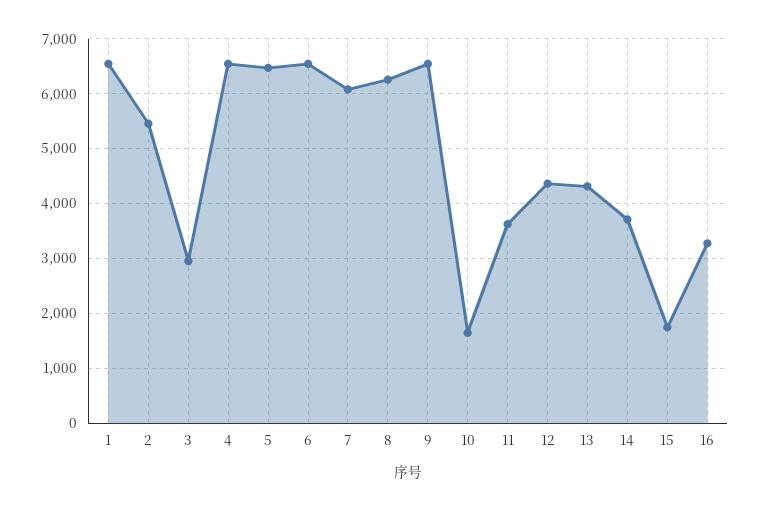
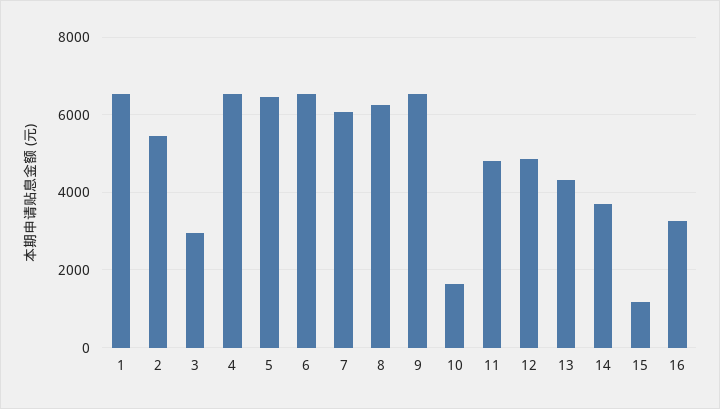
  {
    "1": 6600,
    "2": 5400,
    "3": 3000,
    "4": 6600,
    "5": 6400,
    "6": 6600,
    "7": 6000,
    "8": 6200,
    "9": 6600,
    "10": 1600,
-   "11": 3600,
+   "11": 4800,
-   "12": 4400,
+   "12": 4800,
    "13": 4400,
    "14": 3800,
-   "15": 1800,
+   "15": 1200,
    "16": 3200
  }

